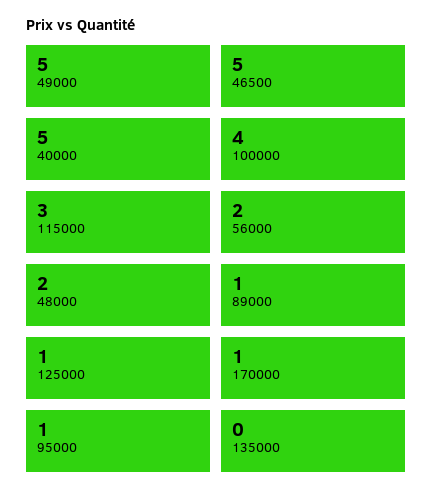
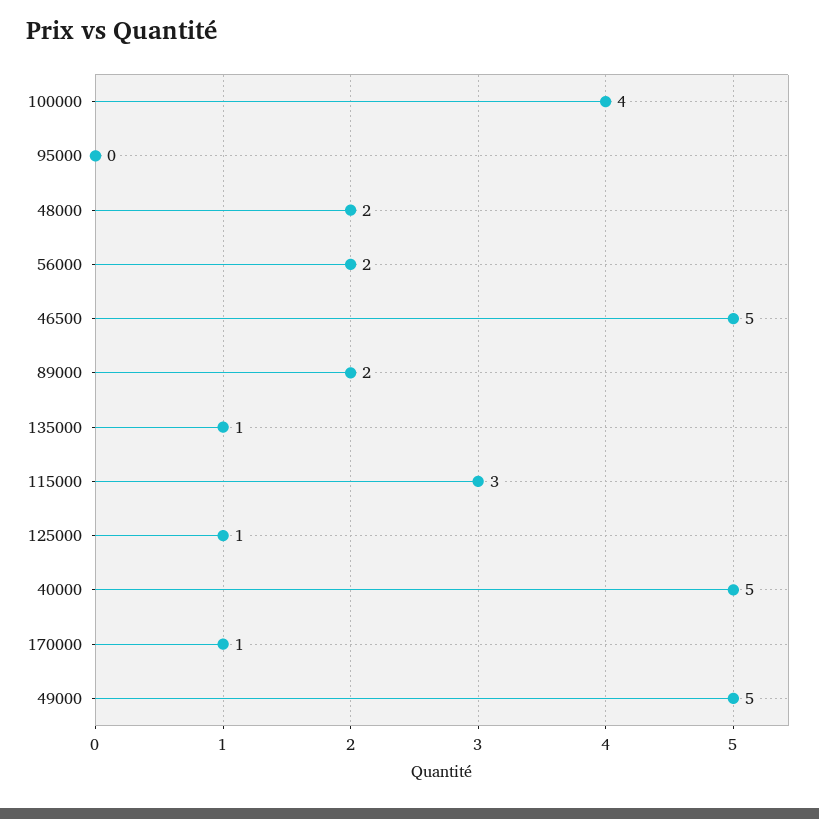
  {
    "49000": 5,
    "46500": 5,
    "40000": 5,
    "100000": 4,
    "115000": 3,
    "56000": 2,
    "48000": 2,
-   "89000": 1,
+   "89000": 2,
    "125000": 1,
    "170000": 1,
-   "95000": 1,
+   "95000": 0,
-   "135000": 0
+   "135000": 1
  }

